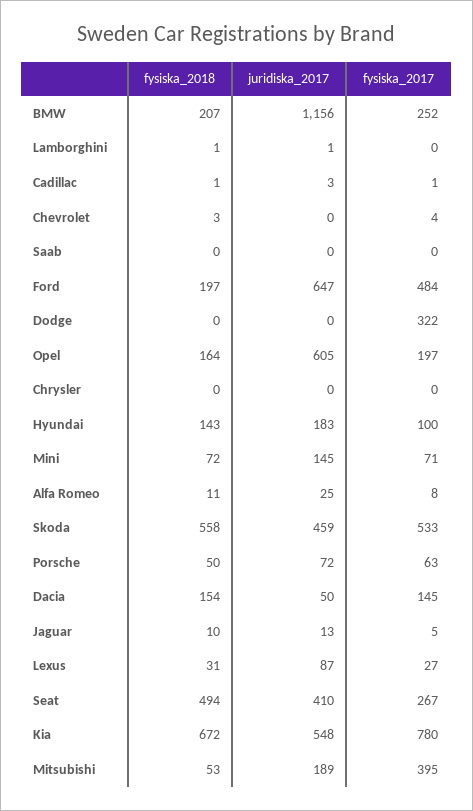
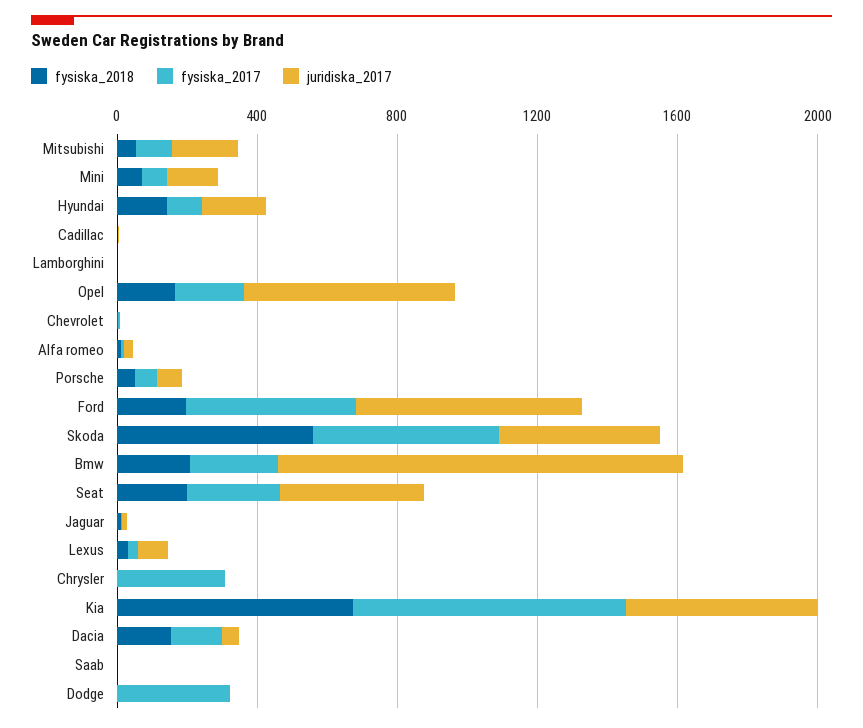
  {
    "fysiska_2018": {
      "BMW": 207,
      "Lamborghini": 1,
      "Cadillac": 1,
      "Chevrolet": 3,
      "Saab": 0,
      "Ford": 197,
      "Dodge": 0,
      "Opel": 164,
      "Chrysler": 0,
      "Hyundai": 143,
      "Mini": 72,
      "Alfa Romeo": 11,
      "Skoda": 558,
      "Porsche": 50,
      "Dacia": 154,
      "Jaguar": 10,
      "Lexus": 31,
-     "Seat": 494,
+     "Seat": 200,
      "Kia": 672,
      "Mitsubishi": 53
    },
    "juridiska_2017": {
      "BMW": 1156,
      "Lamborghini": 1,
      "Cadillac": 3,
      "Chevrolet": 0,
      "Saab": 0,
      "Ford": 647,
      "Dodge": 0,
      "Opel": 605,
      "Chrysler": 0,
      "Hyundai": 183,
      "Mini": 145,
      "Alfa Romeo": 25,
      "Skoda": 459,
      "Porsche": 72,
      "Dacia": 50,
      "Jaguar": 13,
      "Lexus": 87,
      "Seat": 410,
      "Kia": 548,
      "Mitsubishi": 189
    },
    "fysiska_2017": {
      "BMW": 252,
      "Lamborghini": 0,
      "Cadillac": 1,
      "Chevrolet": 4,
      "Saab": 0,
      "Ford": 484,
      "Dodge": 322,
      "Opel": 197,
-     "Chrysler": 0,
+     "Chrysler": 300,
      "Hyundai": 100,
      "Mini": 71,
      "Alfa Romeo": 8,
      "Skoda": 533,
      "Porsche": 63,
      "Dacia": 145,
      "Jaguar": 5,
      "Lexus": 27,
      "Seat": 267,
      "Kia": 780,
-     "Mitsubishi": 395
+     "Mitsubishi": 100
    }
  }

